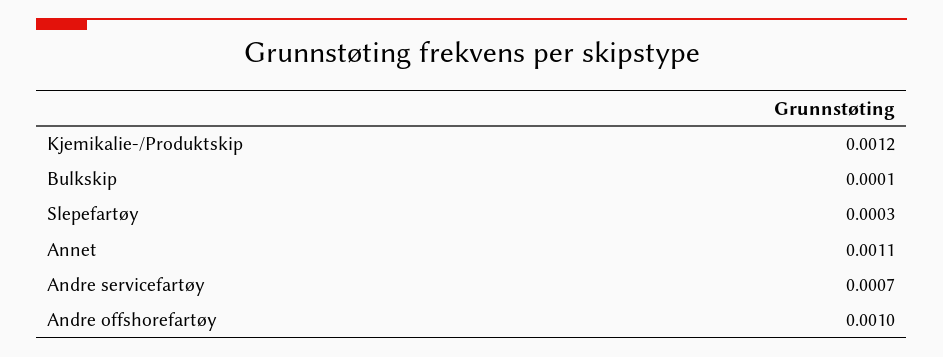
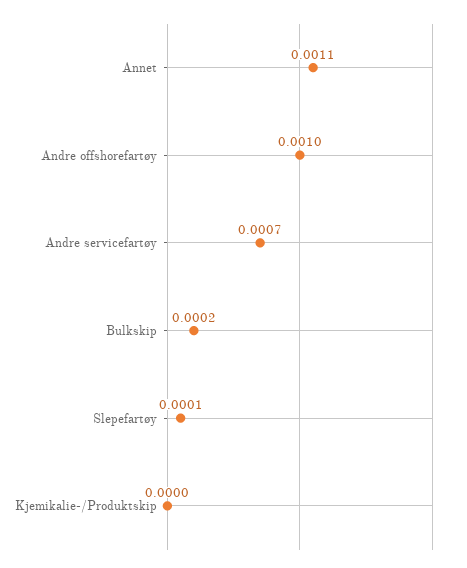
  {
-   "Kjemikalie-/Produktskip": 0.0012,
+   "Kjemikalie-/Produktskip": 0,
-   "Bulkskip": 0.0001,
+   "Bulkskip": 0.0002,
-   "Slepefartøy": 0.0003,
+   "Slepefartøy": 0.0001,
    "Annet": 0.0011,
    "Andre servicefartøy": 0.0007,
    "Andre offshorefartøy": 0.001
  }

